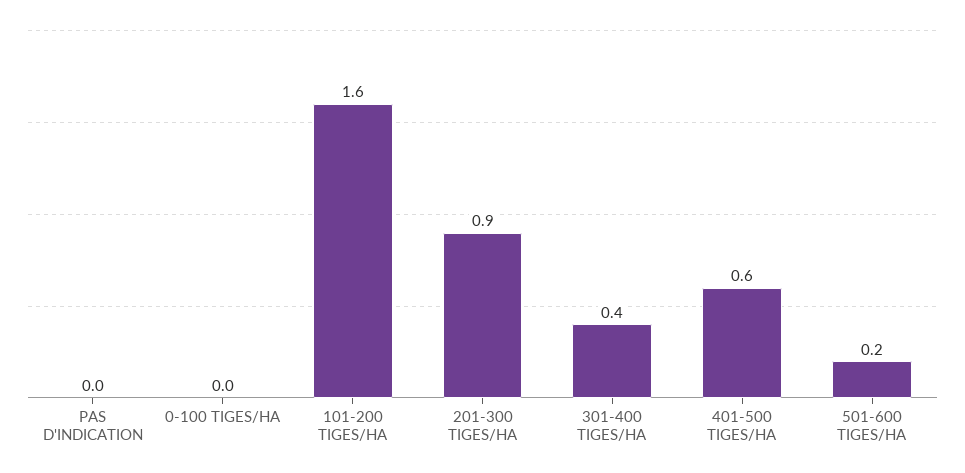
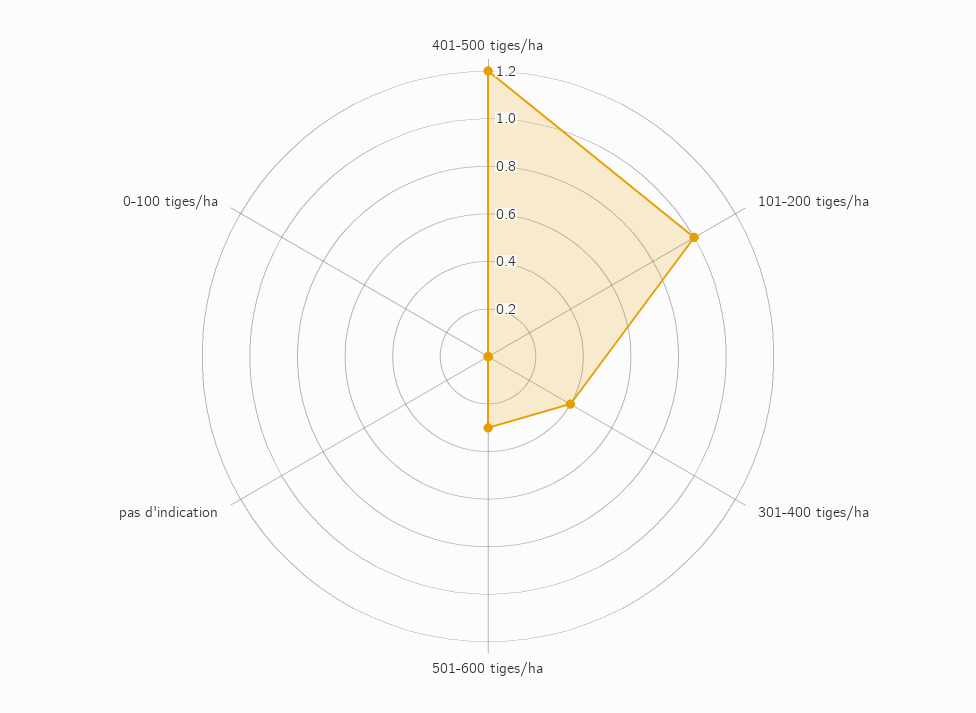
  {
    "PAS D'INDICATION": 0,
    "0-100 TIGES/HA": 0,
-   "101-200 TIGES/HA": 1.6,
+   "101-200 TIGES/HA": 1,
-   "201-300 TIGES/HA": 0.9,
    "301-400 TIGES/HA": 0.4,
-   "401-500 TIGES/HA": 0.6,
+   "401-500 TIGES/HA": 1.2,
-   "501-600 TIGES/HA": 0.2
+   "501-600 TIGES/HA": 0.3
  }

